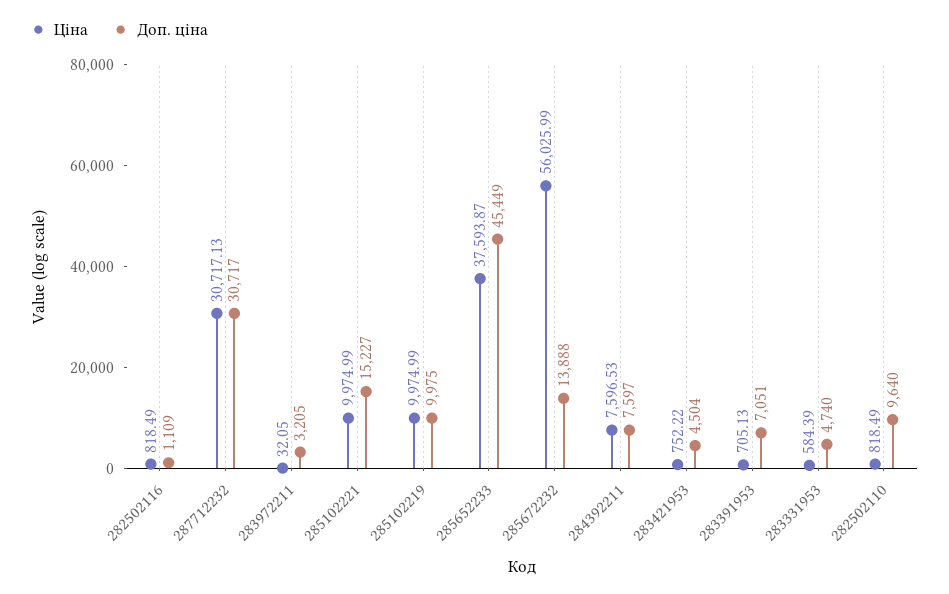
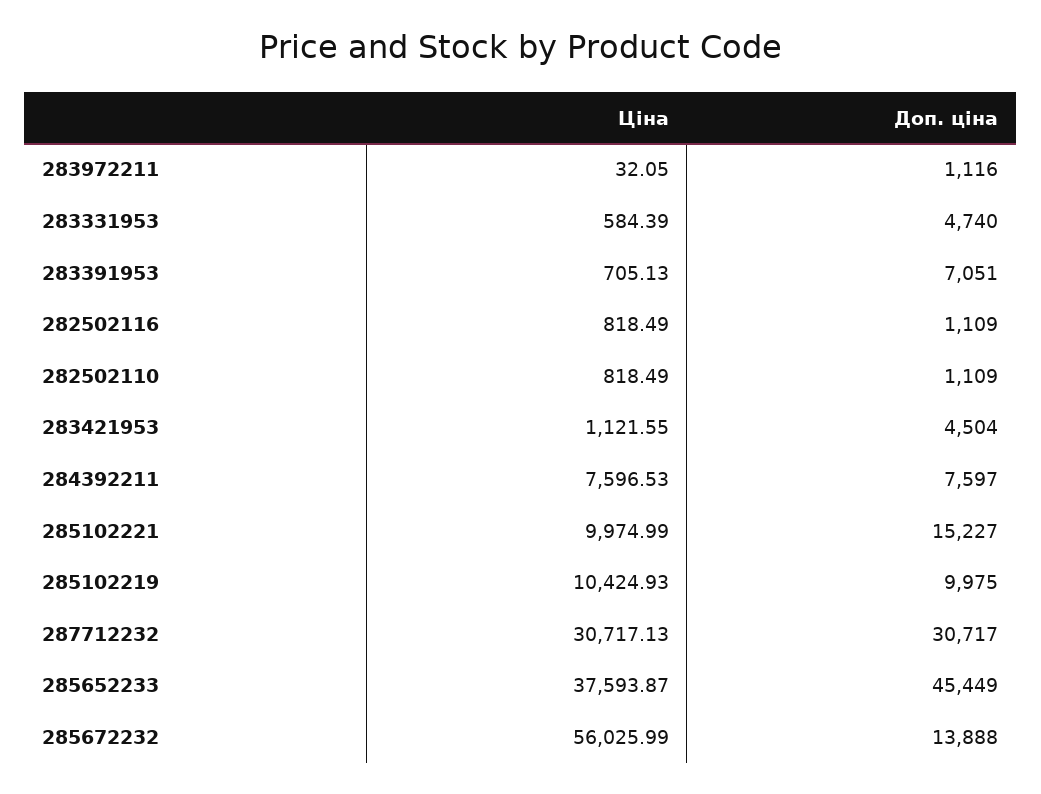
  {
    "Ціна": {
      "282502116": 818.49,
      "287712232": 30717.13,
      "283972211": 32.05,
      "285102221": 9974.99,
-     "285102219": 9974.99,
+     "285102219": 10424.93,
      "285652233": 37593.87,
      "285672232": 56025.99,
      "284392211": 7596.53,
-     "283421953": 752.22,
+     "283421953": 1121.55,
      "283391953": 705.13,
      "283331953": 584.39,
      "282502110": 818.49
    },
    "Доп. ціна": {
      "282502116": 1109,
      "287712232": 30717,
-     "283972211": 3205,
+     "283972211": 1116,
      "285102221": 15227,
      "285102219": 9975,
      "285652233": 45449,
      "285672232": 13888,
      "284392211": 7597,
      "283421953": 4504,
      "283391953": 7051,
      "283331953": 4740,
-     "282502110": 9640
+     "282502110": 1109
    }
  }

